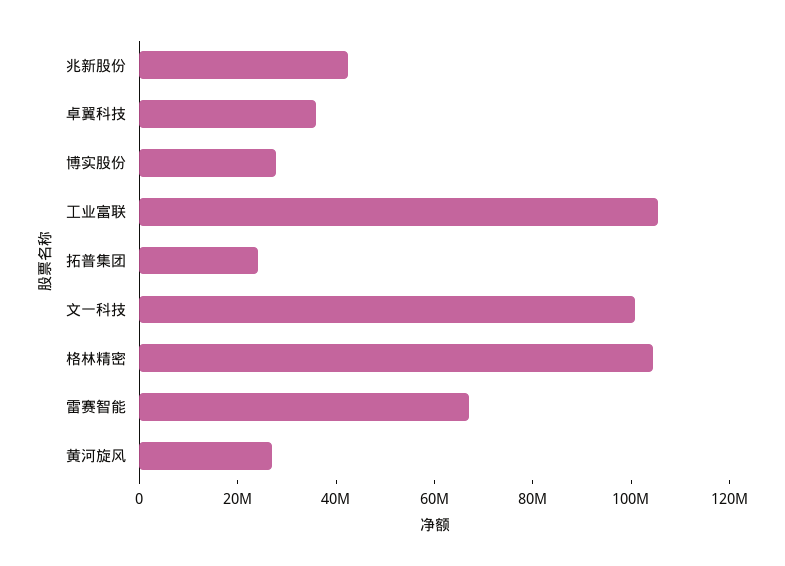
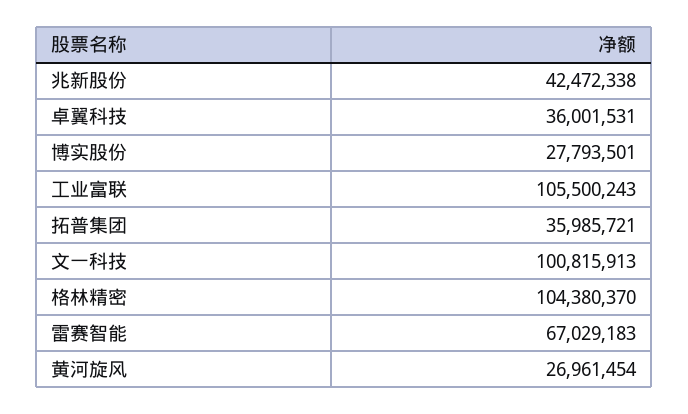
  {
    "兆新股份": 42472338,
    "卓翼科技": 36001531,
    "博实股份": 27793501,
    "工业富联": 105500243,
-   "拓普集团": 25000000,
+   "拓普集团": 35985721,
    "文一科技": 100815913,
    "格林精密": 104380370,
    "雷赛智能": 67029183,
    "黄河旋风": 26961454
  }

